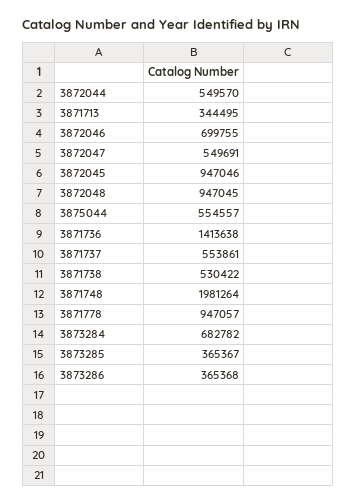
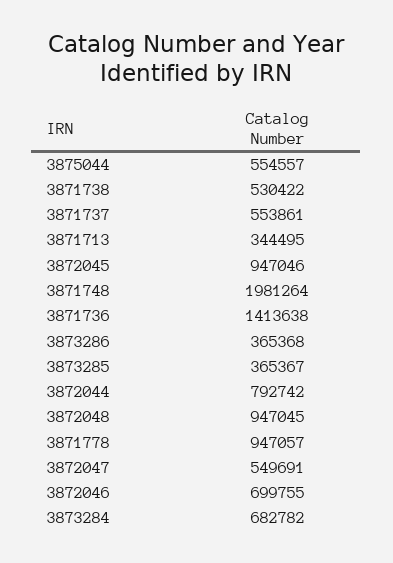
  {
-   "3872044": 549570,
+   "3872044": 792742,
    "3871713": 344495,
    "3872046": 699755,
    "3872047": 549691,
    "3872045": 947046,
    "3872048": 947045,
    "3875044": 554557,
    "3871736": 1413638,
    "3871737": 553861,
    "3871738": 530422,
    "3871748": 1981264,
    "3871778": 947057,
    "3873284": 682782,
    "3873285": 365367,
    "3873286": 365368
  }

